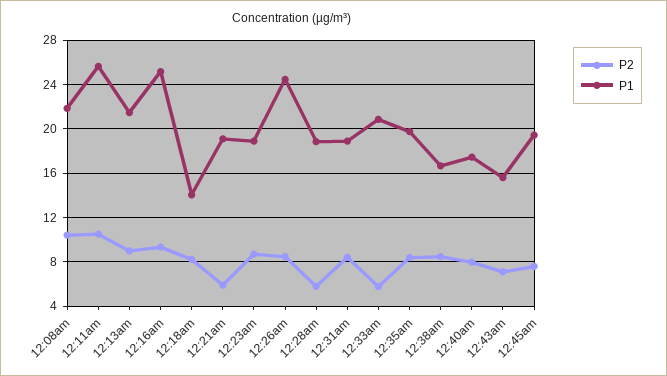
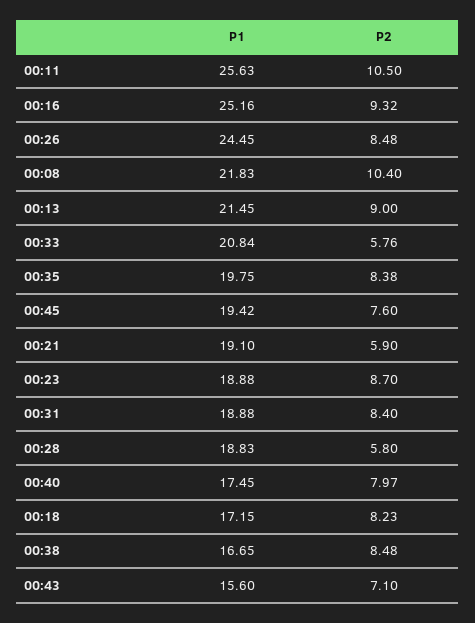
  {
    "P2": {
      "12:08am": 10.4,
      "12:11am": 10.5,
      "12:13am": 9,
      "12:16am": 9.32,
      "12:18am": 8.23,
      "12:21am": 5.9,
      "12:23am": 8.7,
      "12:26am": 8.48,
      "12:28am": 5.8,
      "12:31am": 8.4,
      "12:33am": 5.76,
      "12:35am": 8.38,
      "12:38am": 8.48,
      "12:40am": 7.97,
      "12:43am": 7.1,
      "12:45am": 7.6
    },
    "P1": {
      "12:08am": 21.83,
      "12:11am": 25.63,
      "12:13am": 21.45,
      "12:16am": 25.16,
-     "12:18am": 14,
+     "12:18am": 17.15,
      "12:21am": 19.1,
      "12:23am": 18.88,
      "12:26am": 24.45,
      "12:28am": 18.83,
      "12:31am": 18.88,
      "12:33am": 20.84,
      "12:35am": 19.75,
      "12:38am": 16.65,
      "12:40am": 17.45,
      "12:43am": 15.6,
      "12:45am": 19.42
    }
  }

